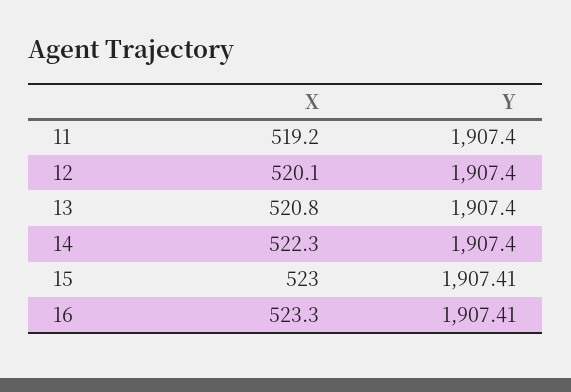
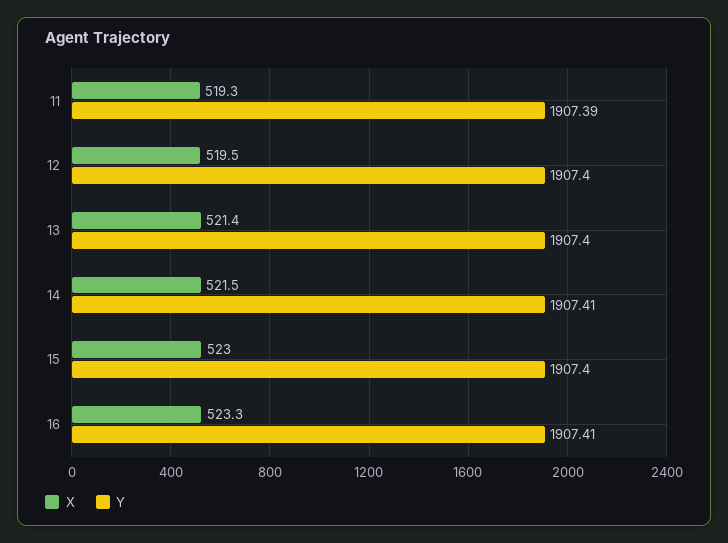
  {
    "X": {
-     "11": 519.2,
+     "11": 519.3,
-     "12": 520.1,
+     "12": 519.5,
-     "13": 520.8,
+     "13": 521.4,
-     "14": 522.3,
+     "14": 521.5,
      "15": 523,
      "16": 523.3
    },
    "Y": {
-     "11": 1907.4,
+     "11": 1907.39,
      "12": 1907.4,
      "13": 1907.4,
-     "14": 1907.4,
+     "14": 1907.41,
-     "15": 1907.41,
+     "15": 1907.4,
      "16": 1907.41
    }
  }

